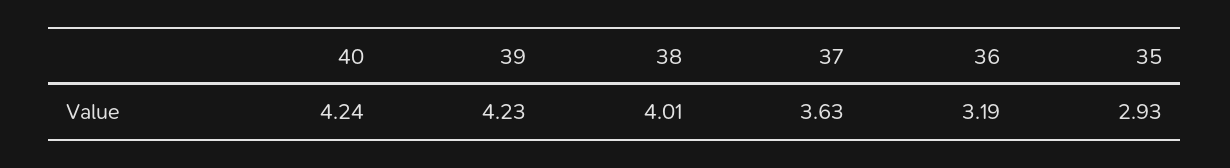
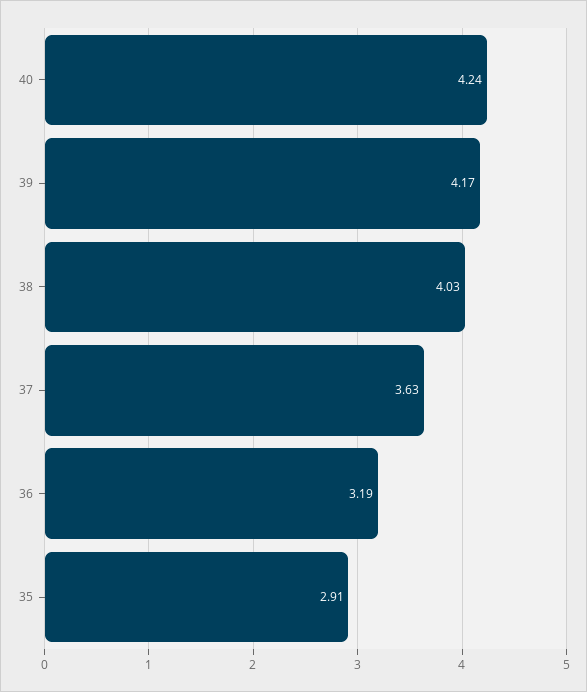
  {
    "40": 4.24,
-   "39": 4.23,
+   "39": 4.17,
-   "38": 4.01,
+   "38": 4.03,
    "37": 3.63,
    "36": 3.19,
-   "35": 2.93
+   "35": 2.91
  }

